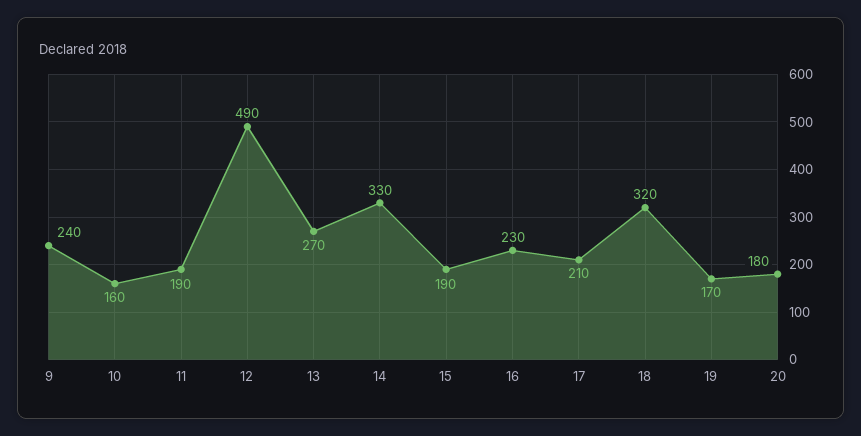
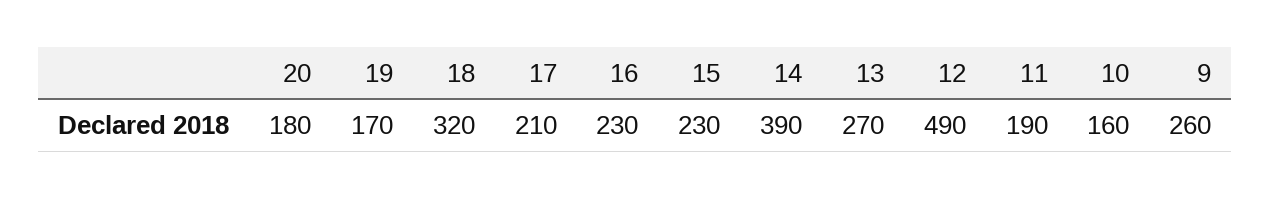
  {
-   "9": 240,
+   "9": 260,
    "10": 160,
    "11": 190,
    "12": 490,
    "13": 270,
-   "14": 330,
+   "14": 390,
-   "15": 190,
+   "15": 230,
    "16": 230,
    "17": 210,
    "18": 320,
    "19": 170,
    "20": 180
  }

